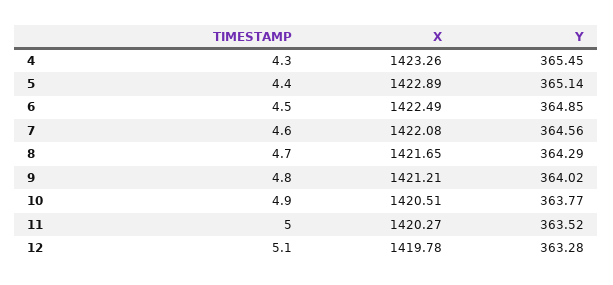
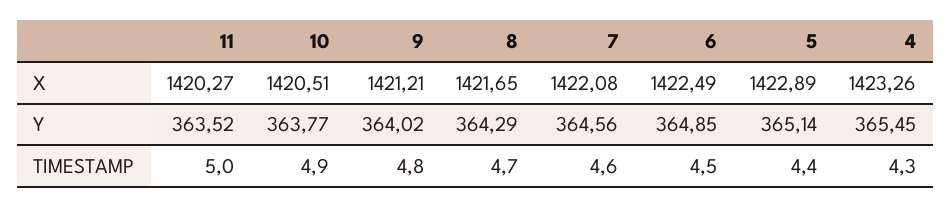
  {
    "TIMESTAMP": {
      "4": 4.3,
      "5": 4.4,
      "6": 4.5,
      "7": 4.6,
      "8": 4.7,
      "9": 4.8,
      "10": 4.9,
-     "11": 5,
+     "11": 5
-     "12": 5.1
    },
    "X": {
      "4": 1423.26,
      "5": 1422.89,
      "6": 1422.49,
      "7": 1422.08,
      "8": 1421.65,
      "9": 1421.21,
      "10": 1420.51,
-     "11": 1420.27,
+     "11": 1420.27
-     "12": 1419.78
    },
    "Y": {
      "4": 365.45,
      "5": 365.14,
      "6": 364.85,
      "7": 364.56,
      "8": 364.29,
      "9": 364.02,
      "10": 363.77,
-     "11": 363.52,
+     "11": 363.52
-     "12": 363.28
    }
  }

